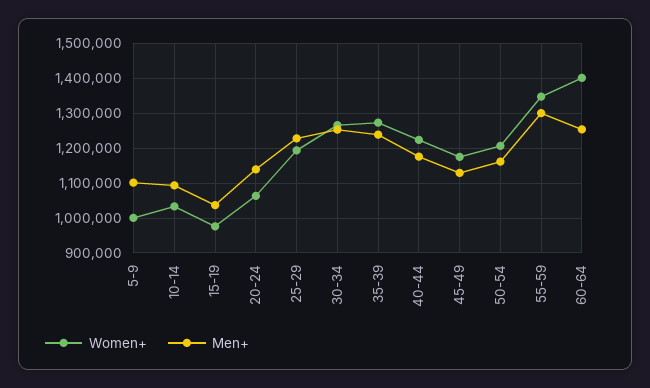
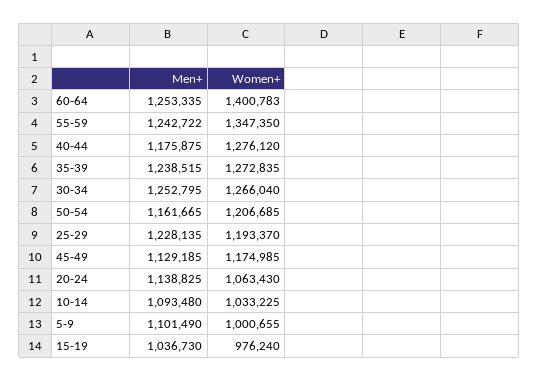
  {
    "Women+": {
      "5-9": 1000655,
      "10-14": 1033225,
      "15-19": 976240,
      "20-24": 1063430,
      "25-29": 1193370,
      "30-34": 1266040,
      "35-39": 1272835,
-     "40-44": 1220000,
+     "40-44": 1276120,
      "45-49": 1174985,
      "50-54": 1206685,
      "55-59": 1347350,
      "60-64": 1400783
    },
    "Men+": {
      "5-9": 1101490,
      "10-14": 1093480,
      "15-19": 1036730,
      "20-24": 1138825,
      "25-29": 1228135,
      "30-34": 1252795,
      "35-39": 1238515,
      "40-44": 1175875,
      "45-49": 1129185,
      "50-54": 1161665,
-     "55-59": 1300000,
+     "55-59": 1242722,
      "60-64": 1253335
    }
  }

